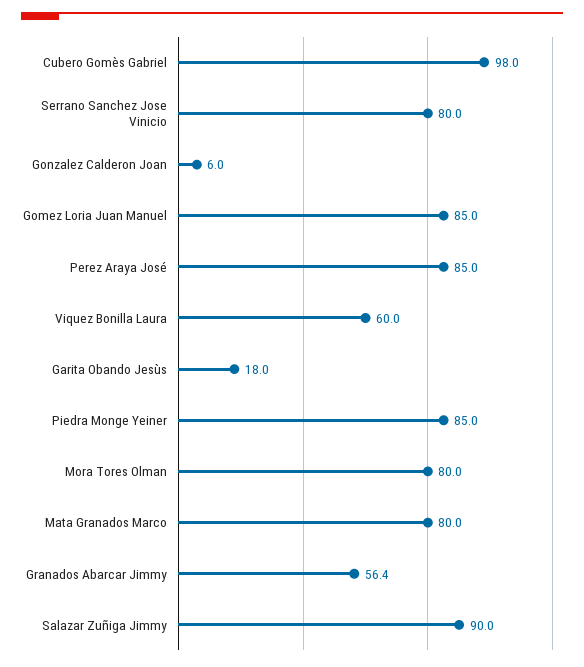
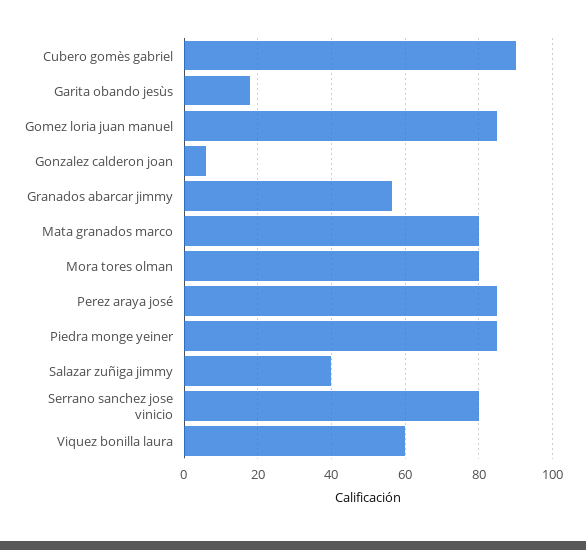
  {
-   "Cubero Gomès Gabriel": 98,
+   "Cubero Gomès Gabriel": 90,
    "Serrano Sanchez Jose Vinicio": 80,
    "Gonzalez Calderon Joan": 6,
    "Gomez Loria Juan Manuel": 85,
    "Perez Araya José": 85,
    "Viquez Bonilla Laura": 60,
    "Garita Obando Jesùs": 18,
    "Piedra Monge Yeiner": 85,
    "Mora Tores Olman": 80,
    "Mata Granados Marco": 80,
    "Granados Abarcar Jimmy": 56.4,
-   "Salazar Zuñiga Jimmy": 90
+   "Salazar Zuñiga Jimmy": 40
  }

